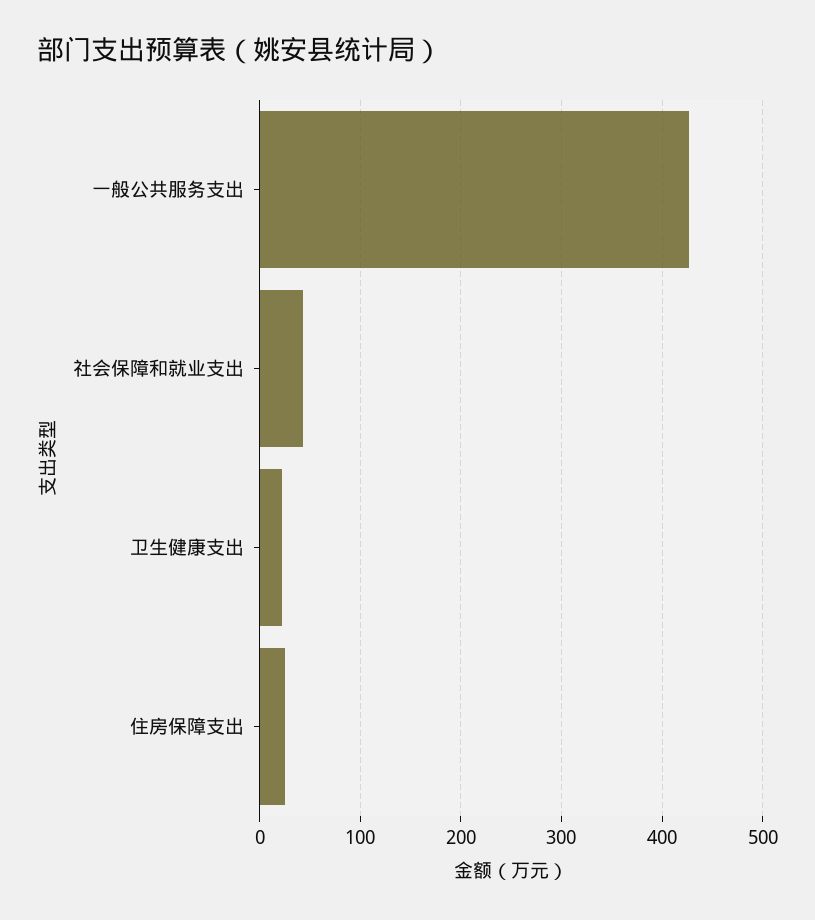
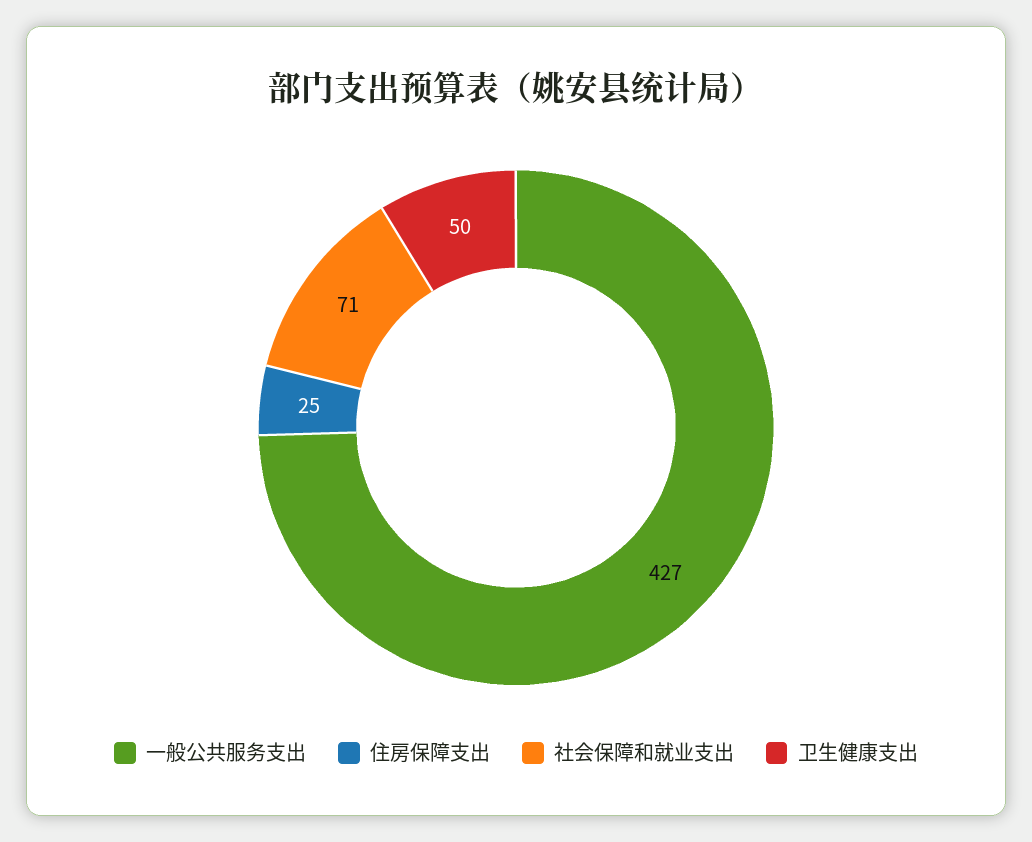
  {
    "一般公共服务支出": 427,
-   "社会保障和就业支出": 40,
+   "社会保障和就业支出": 71,
-   "卫生健康支出": 20,
+   "卫生健康支出": 50,
    "住房保障支出": 25
  }

